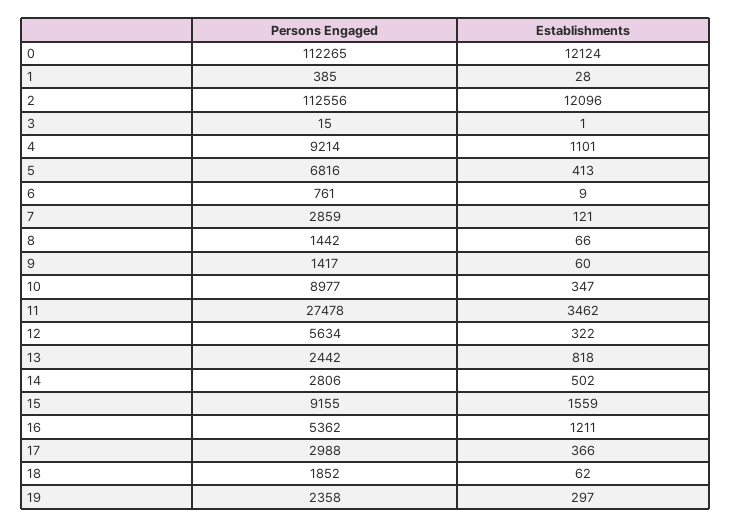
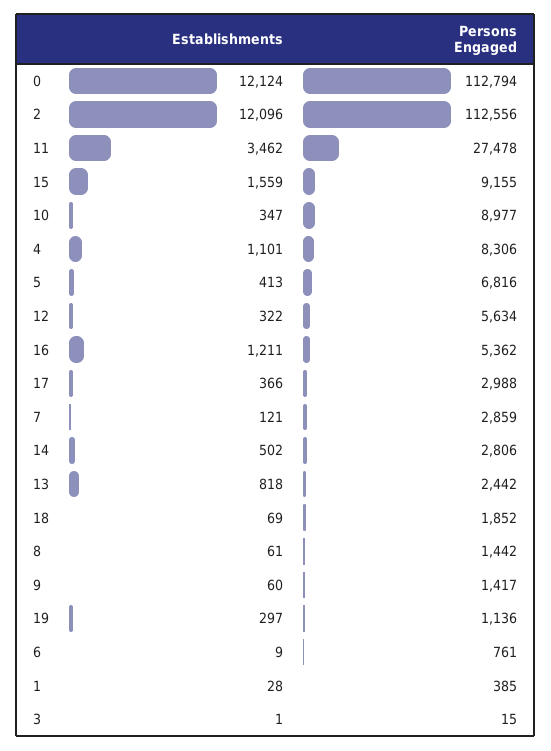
  {
    "Persons Engaged": {
-     "0": 112265,
+     "0": 112794,
      "1": 385,
      "2": 112556,
      "3": 15,
-     "4": 9214,
+     "4": 8306,
      "5": 6816,
      "6": 761,
      "7": 2859,
      "8": 1442,
      "9": 1417,
      "10": 8977,
      "11": 27478,
      "12": 5634,
      "13": 2442,
      "14": 2806,
      "15": 9155,
      "16": 5362,
      "17": 2988,
      "18": 1852,
-     "19": 2358
+     "19": 1136
    },
    "Establishments": {
      "0": 12124,
      "1": 28,
      "2": 12096,
      "3": 1,
      "4": 1101,
      "5": 413,
      "6": 9,
      "7": 121,
-     "8": 66,
+     "8": 61,
      "9": 60,
      "10": 347,
      "11": 3462,
      "12": 322,
      "13": 818,
      "14": 502,
      "15": 1559,
      "16": 1211,
      "17": 366,
-     "18": 62,
+     "18": 69,
      "19": 297
    }
  }

